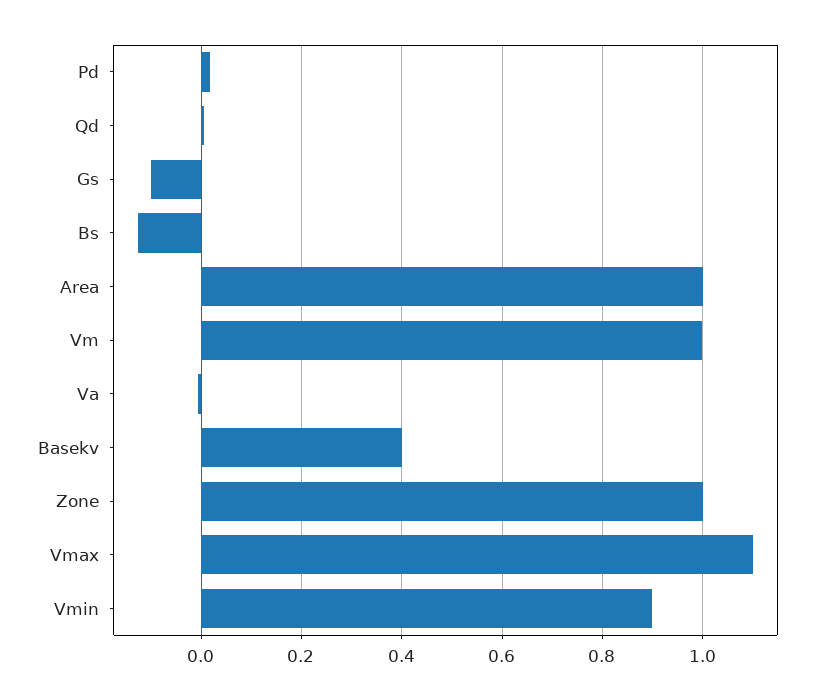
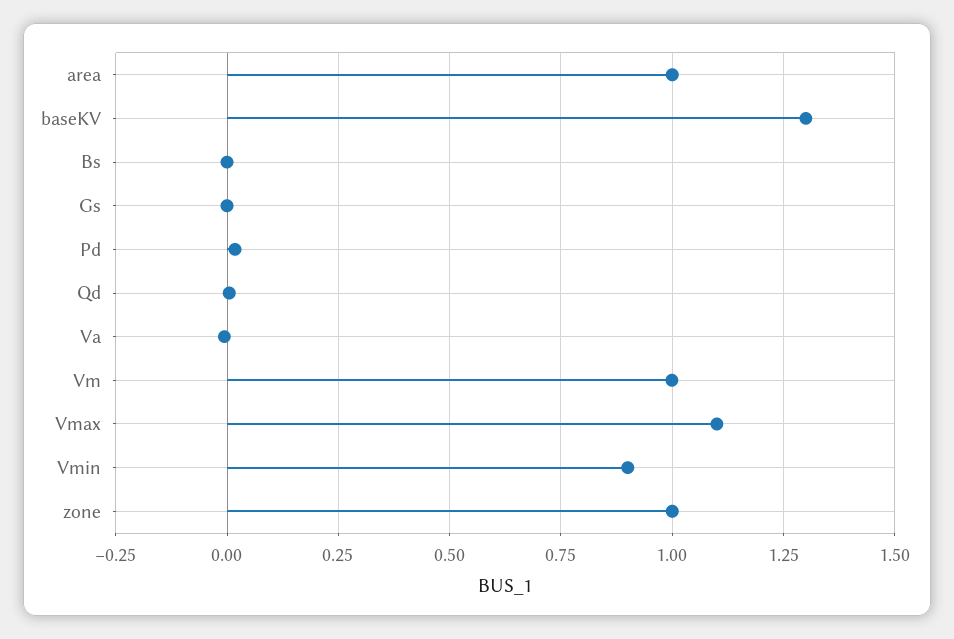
  {
    "Pd": 0.02,
    "Qd": 0,
-   "Gs": -0.1,
+   "Gs": 0,
-   "Bs": -0.12,
+   "Bs": 0,
    "Area": 1,
    "Vm": 1,
    "Va": 0,
-   "Basekv": 0.4,
+   "Basekv": 1.3,
    "Zone": 1,
    "Vmax": 1.1,
    "Vmin": 0.9
  }

